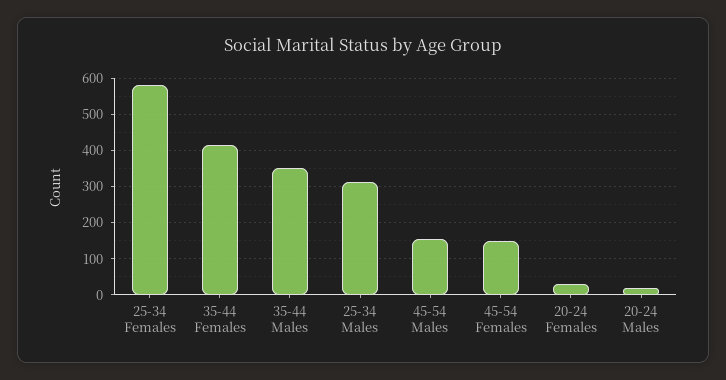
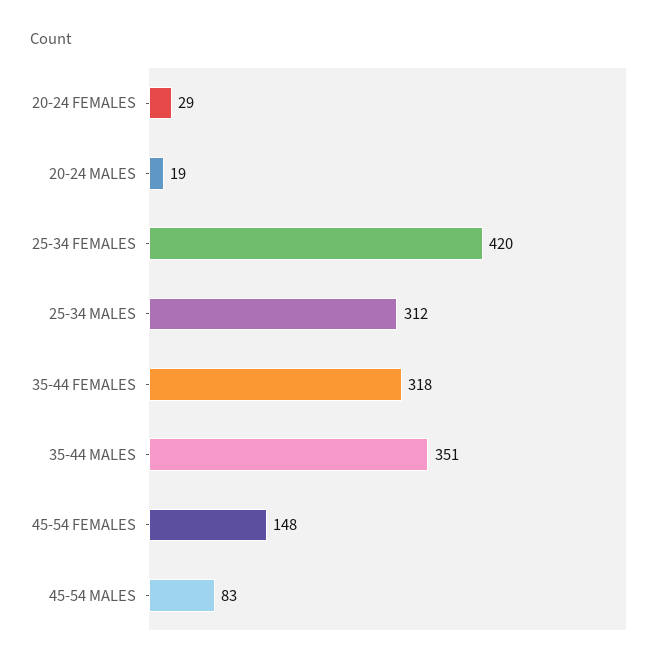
  {
-   "25-34 Females": 580,
+   "25-34 Females": 420,
-   "35-44 Females": 420,
+   "35-44 Females": 318,
    "35-44 Males": 351,
    "25-34 Males": 312,
-   "45-54 Males": 160,
+   "45-54 Males": 83,
    "45-54 Females": 148,
    "20-24 Females": 29,
    "20-24 Males": 19
  }

